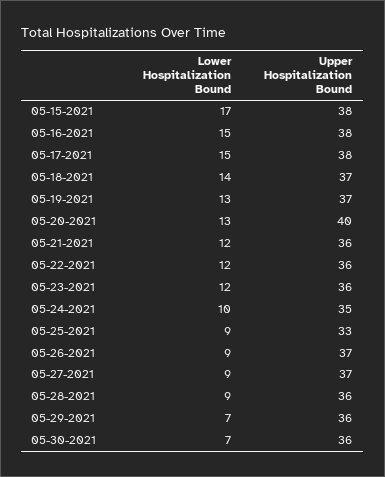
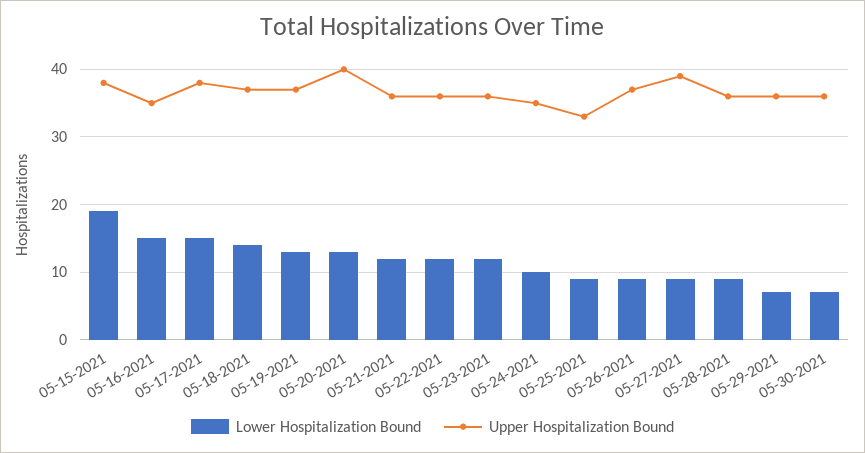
  {
    "Lower Hospitalization Bound": {
-     "05-15-2021": 17,
+     "05-15-2021": 19,
      "05-16-2021": 15,
      "05-17-2021": 15,
      "05-18-2021": 14,
      "05-19-2021": 13,
      "05-20-2021": 13,
      "05-21-2021": 12,
      "05-22-2021": 12,
      "05-23-2021": 12,
      "05-24-2021": 10,
      "05-25-2021": 9,
      "05-26-2021": 9,
      "05-27-2021": 9,
      "05-28-2021": 9,
      "05-29-2021": 7,
      "05-30-2021": 7
    },
    "Upper Hospitalization Bound": {
      "05-15-2021": 38,
-     "05-16-2021": 38,
+     "05-16-2021": 35,
      "05-17-2021": 38,
      "05-18-2021": 37,
      "05-19-2021": 37,
      "05-20-2021": 40,
      "05-21-2021": 36,
      "05-22-2021": 36,
      "05-23-2021": 36,
      "05-24-2021": 35,
      "05-25-2021": 33,
      "05-26-2021": 37,
-     "05-27-2021": 37,
+     "05-27-2021": 39,
      "05-28-2021": 36,
      "05-29-2021": 36,
      "05-30-2021": 36
    }
  }

